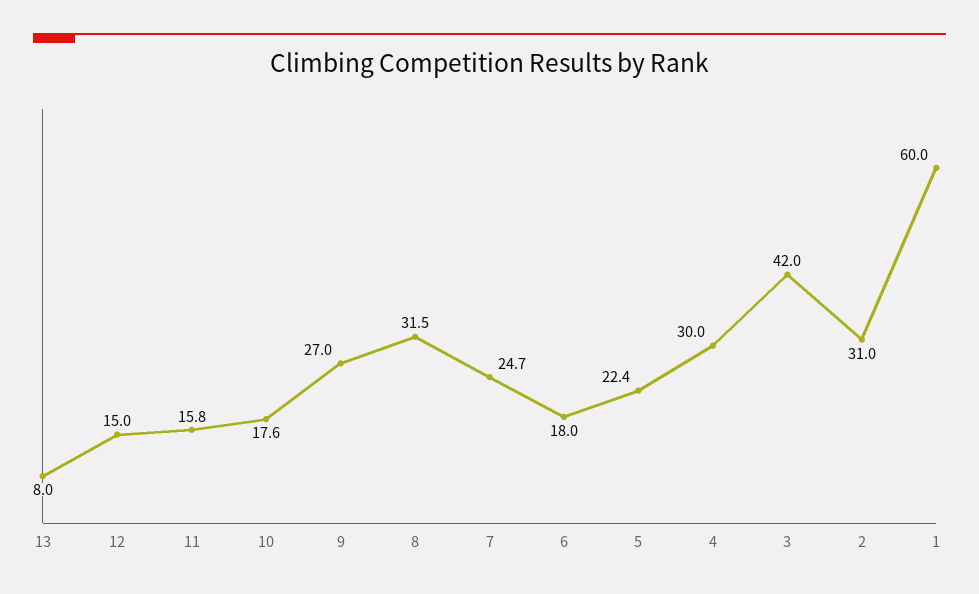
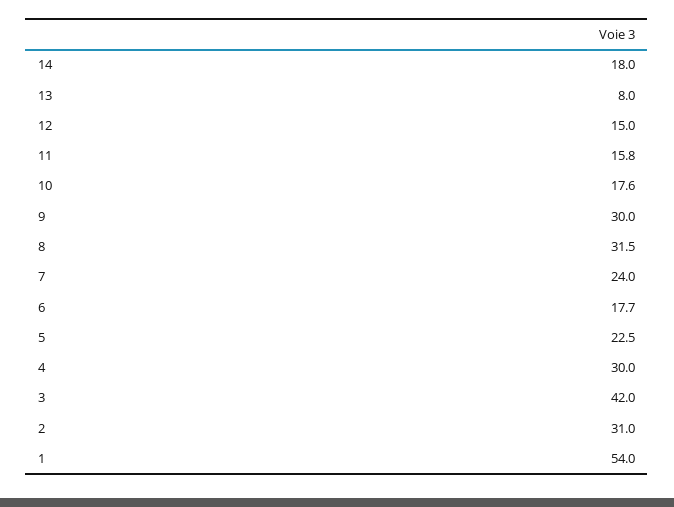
  {
    "13": 8,
    "12": 15,
    "11": 15.8,
    "10": 17.6,
-   "9": 27,
+   "9": 30,
    "8": 31.5,
-   "7": 24.7,
+   "7": 24,
-   "6": 18,
+   "6": 17.7,
-   "5": 22.4,
+   "5": 22.5,
    "4": 30,
    "3": 42,
    "2": 31,
-   "1": 60
+   "1": 54,
+   "14": 18
  }

